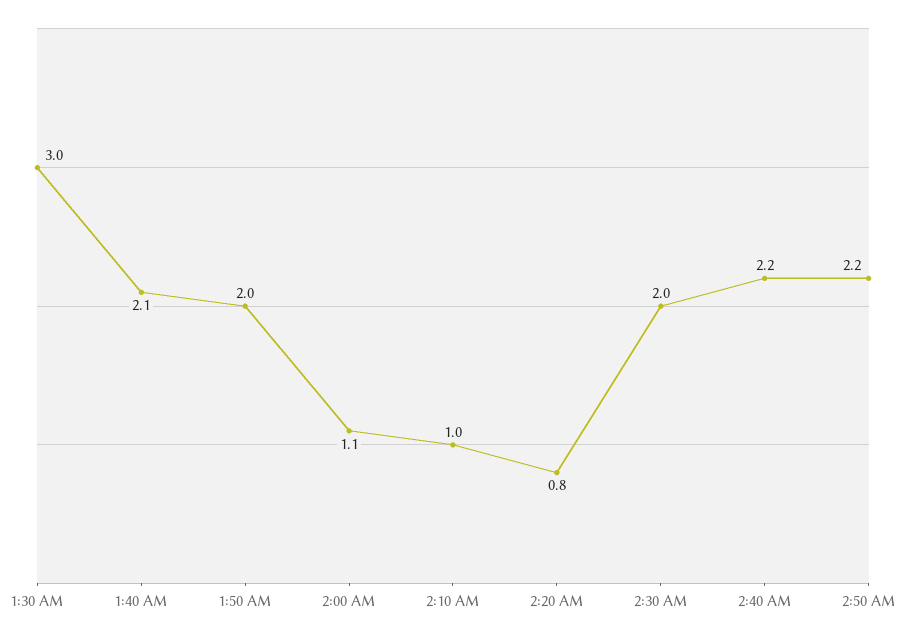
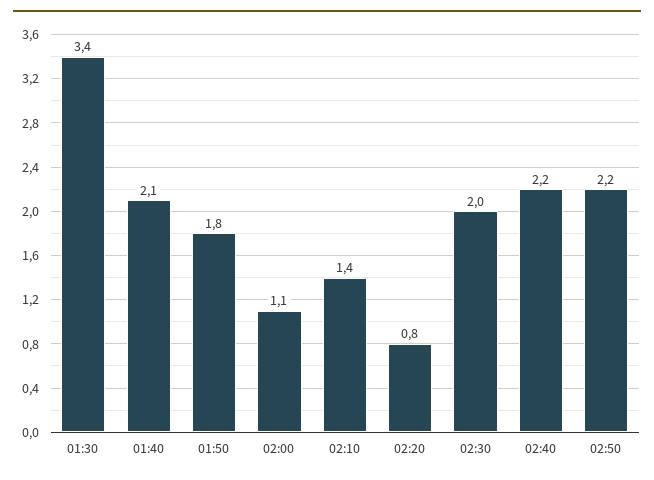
  {
-   "1:30 AM": 3,
+   "1:30 AM": 3.4,
    "1:40 AM": 2.1,
-   "1:50 AM": 2,
+   "1:50 AM": 1.8,
    "2:00 AM": 1.1,
-   "2:10 AM": 1,
+   "2:10 AM": 1.4,
    "2:20 AM": 0.8,
    "2:30 AM": 2,
    "2:40 AM": 2.2,
    "2:50 AM": 2.2
  }

